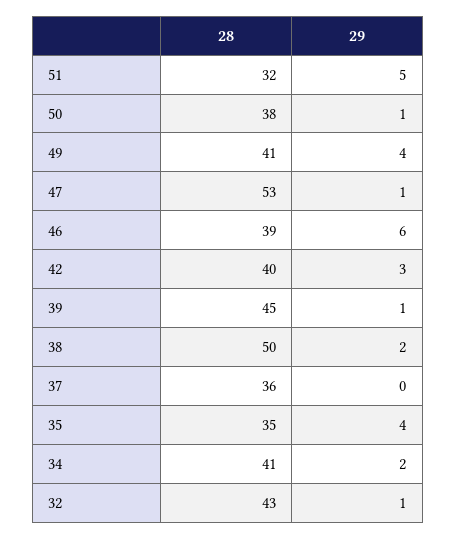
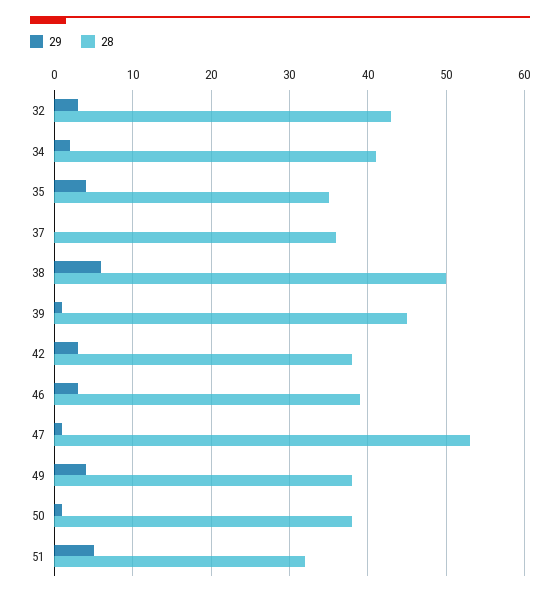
  {
    "28": {
      "51": 32,
      "50": 38,
-     "49": 41,
+     "49": 38,
      "47": 53,
      "46": 39,
-     "42": 40,
+     "42": 38,
      "39": 45,
      "38": 50,
      "37": 36,
      "35": 35,
      "34": 41,
      "32": 43
    },
    "29": {
      "51": 5,
      "50": 1,
      "49": 4,
      "47": 1,
-     "46": 6,
+     "46": 3,
      "42": 3,
      "39": 1,
-     "38": 2,
+     "38": 6,
      "37": 0,
      "35": 4,
      "34": 2,
-     "32": 1
+     "32": 3
    }
  }

